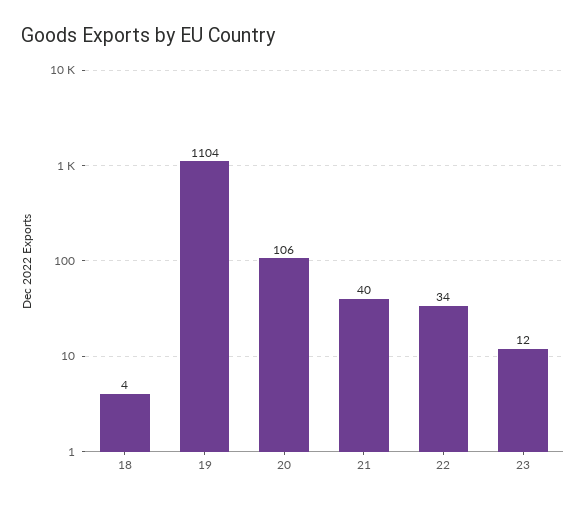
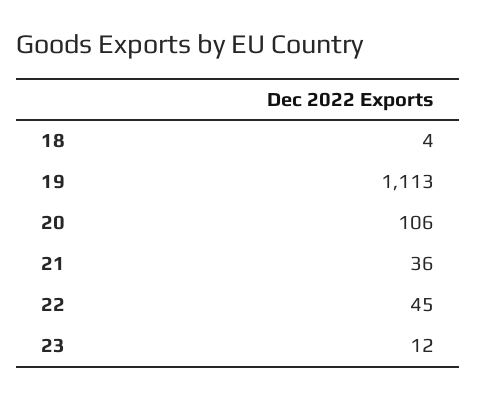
  {
    "18": 4,
-   "19": 1104,
+   "19": 1113,
    "20": 106,
-   "21": 40,
+   "21": 36,
-   "22": 34,
+   "22": 45,
    "23": 12
  }

